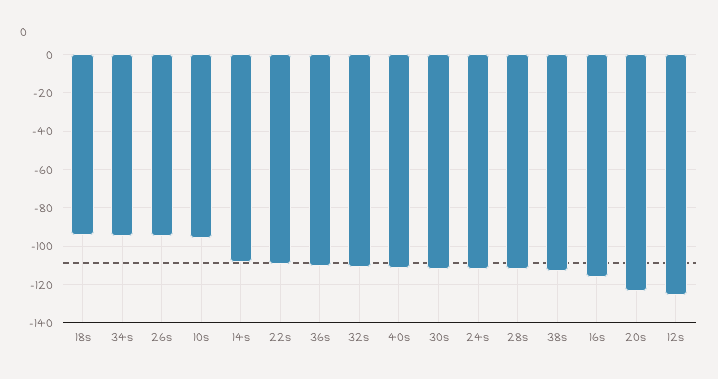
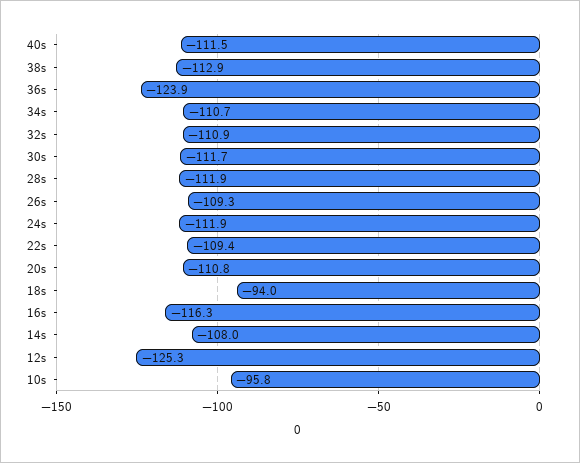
  {
    "18s": -94,
-   "34s": -95,
+   "34s": -110.7,
-   "26s": -95,
+   "26s": -109.3,
    "10s": -95.8,
    "14s": -108,
    "22s": -109.4,
-   "36s": -110,
+   "36s": -123.9,
    "32s": -110.9,
    "40s": -111.5,
    "30s": -111.7,
    "24s": -111.9,
    "28s": -111.9,
    "38s": -112.9,
    "16s": -116.3,
-   "20s": -125,
+   "20s": -110.8,
    "12s": -125.3
  }

